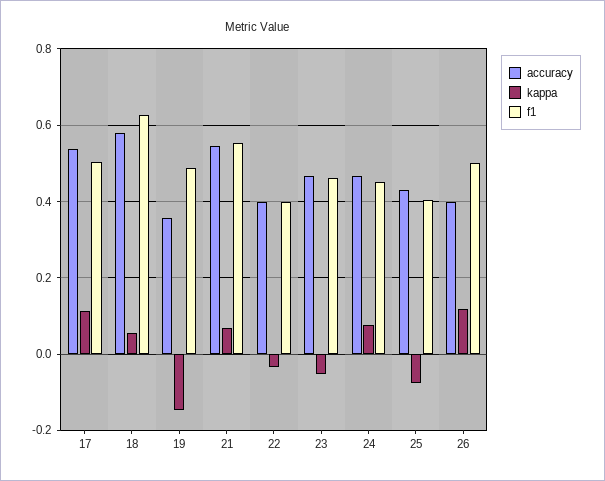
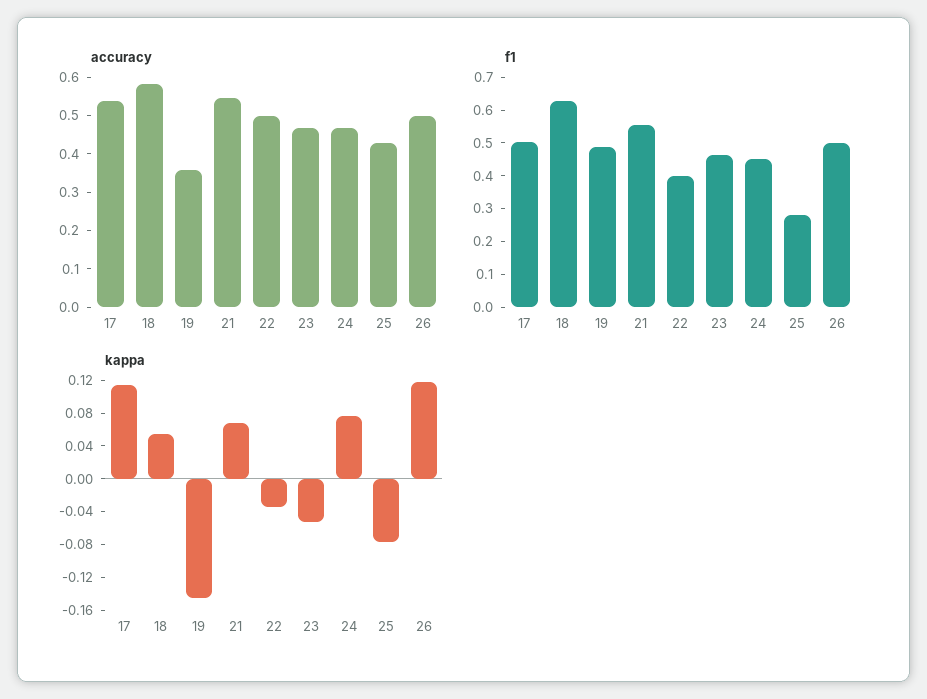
  {
    "accuracy": {
      "17": 0.54,
      "18": 0.58,
      "19": 0.36,
      "21": 0.54,
-     "22": 0.4,
+     "22": 0.5,
      "23": 0.46,
      "24": 0.46,
      "25": 0.42,
-     "26": 0.4
+     "26": 0.5
    },
    "kappa": {
      "17": 0.11,
      "18": 0.05,
      "19": -0.15,
      "21": 0.07,
      "22": -0.03,
      "23": -0.05,
      "24": 0.08,
      "25": -0.08,
      "26": 0.12
    },
    "f1": {
      "17": 0.5,
      "18": 0.62,
      "19": 0.48,
      "21": 0.56,
      "22": 0.4,
      "23": 0.46,
      "24": 0.46,
-     "25": 0.4,
+     "25": 0.275,
      "26": 0.5
    }
  }

